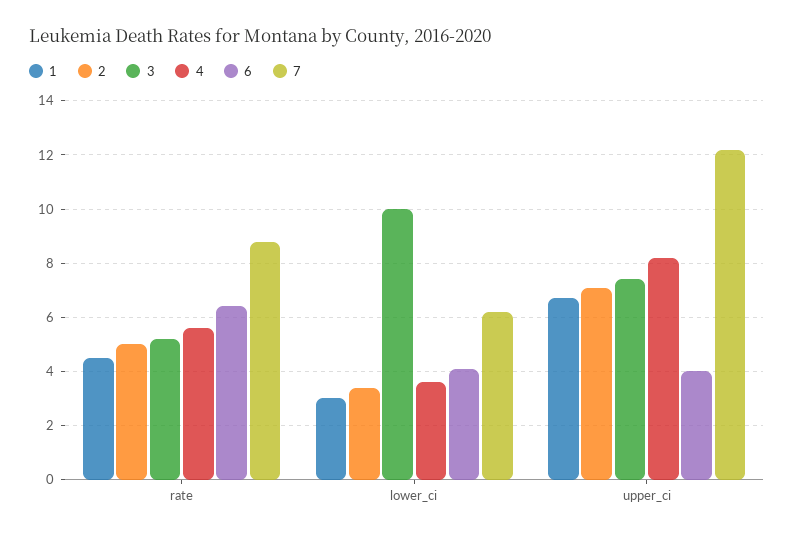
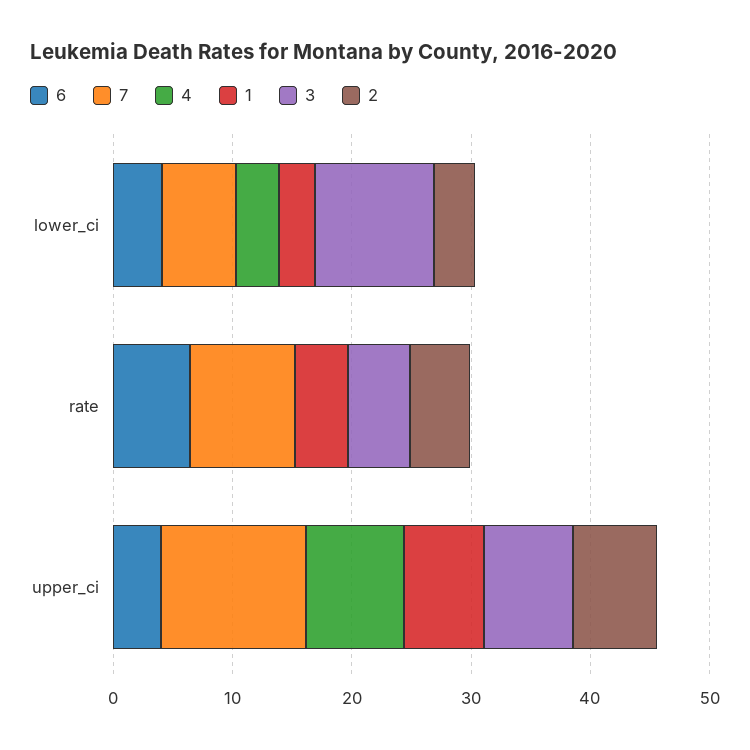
  {
    "1": {
      "rate": 4.5,
      "lower_ci": 3,
      "upper_ci": 6.5
    },
    "2": {
      "rate": 5,
      "lower_ci": 3.5,
      "upper_ci": 7
    },
    "3": {
      "rate": 5,
      "lower_ci": 10,
      "upper_ci": 7.5
    },
    "4": {
-     "rate": 5.5,
+     "rate": 0,
      "lower_ci": 3.5,
      "upper_ci": 8
    },
    "6": {
      "rate": 6.5,
      "lower_ci": 4,
      "upper_ci": 4
    },
    "7": {
      "rate": 9,
      "lower_ci": 6,
      "upper_ci": 12
    }
  }

